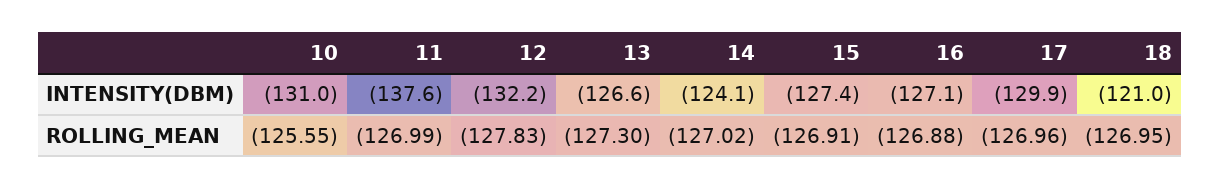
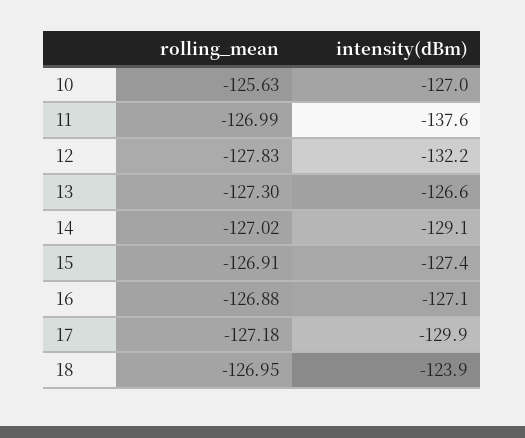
  {
    "10": {
-     "INTENSITY(DBM)": -131,
+     "INTENSITY(DBM)": -127,
-     "ROLLING_MEAN": -125.55
+     "ROLLING_MEAN": -125.63
    },
    "11": {
      "INTENSITY(DBM)": -137.6,
      "ROLLING_MEAN": -126.99
    },
    "12": {
      "INTENSITY(DBM)": -132.2,
      "ROLLING_MEAN": -127.83
    },
    "13": {
      "INTENSITY(DBM)": -126.6,
      "ROLLING_MEAN": -127.3
    },
    "14": {
-     "INTENSITY(DBM)": -124.1,
+     "INTENSITY(DBM)": -129.1,
      "ROLLING_MEAN": -127.02
    },
    "15": {
      "INTENSITY(DBM)": -127.4,
      "ROLLING_MEAN": -126.91
    },
    "16": {
      "INTENSITY(DBM)": -127.1,
      "ROLLING_MEAN": -126.88
    },
    "17": {
      "INTENSITY(DBM)": -129.9,
-     "ROLLING_MEAN": -126.96
+     "ROLLING_MEAN": -127.18
    },
    "18": {
-     "INTENSITY(DBM)": -121,
+     "INTENSITY(DBM)": -123.9,
      "ROLLING_MEAN": -126.95
    }
  }

